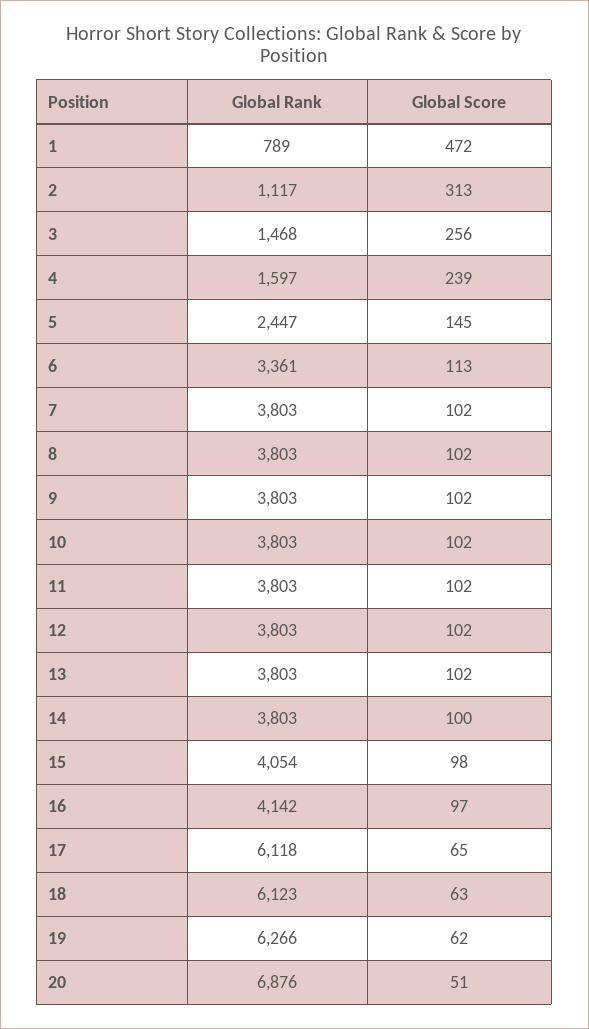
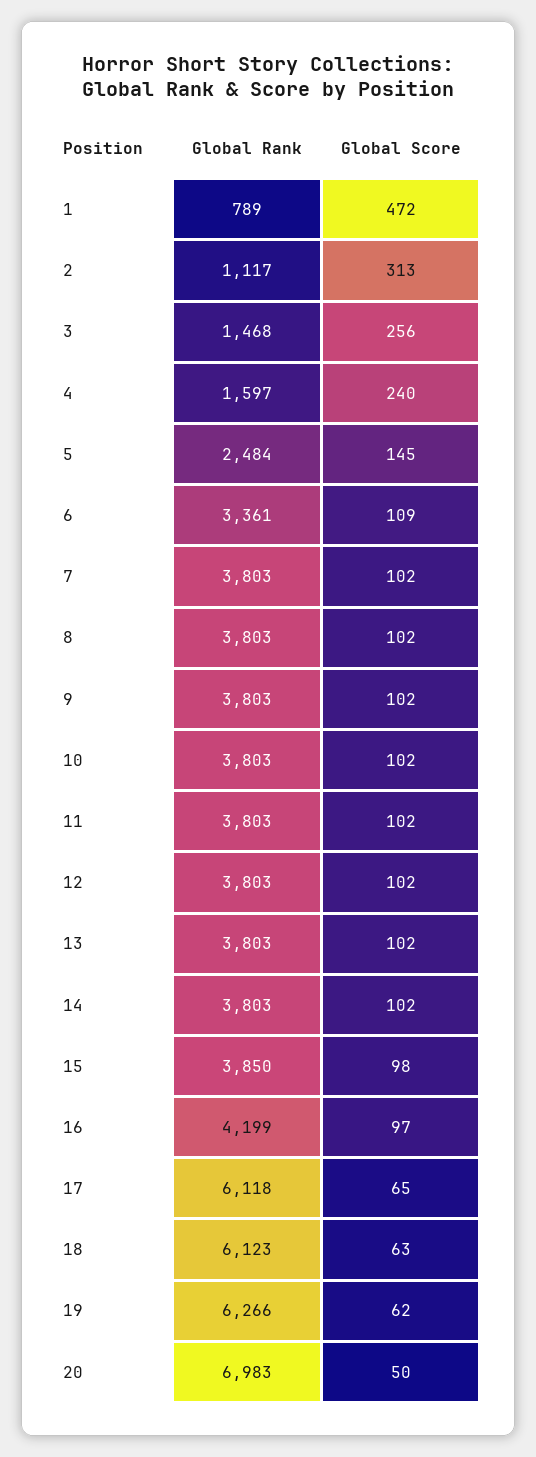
  {
    "Global Rank": {
      "1": 789,
      "2": 1117,
      "3": 1468,
      "4": 1597,
-     "5": 2447,
+     "5": 2484,
      "6": 3361,
      "7": 3803,
      "8": 3803,
      "9": 3803,
      "10": 3803,
      "11": 3803,
      "12": 3803,
      "13": 3803,
      "14": 3803,
-     "15": 4054,
+     "15": 3850,
-     "16": 4142,
+     "16": 4199,
      "17": 6118,
      "18": 6123,
      "19": 6266,
-     "20": 6876
+     "20": 6983
    },
    "Global Score": {
      "1": 472,
      "2": 313,
      "3": 256,
-     "4": 239,
+     "4": 240,
      "5": 145,
-     "6": 113,
+     "6": 109,
      "7": 102,
      "8": 102,
      "9": 102,
      "10": 102,
      "11": 102,
      "12": 102,
      "13": 102,
-     "14": 100,
+     "14": 102,
      "15": 98,
      "16": 97,
      "17": 65,
      "18": 63,
      "19": 62,
-     "20": 51
+     "20": 50
    }
  }

